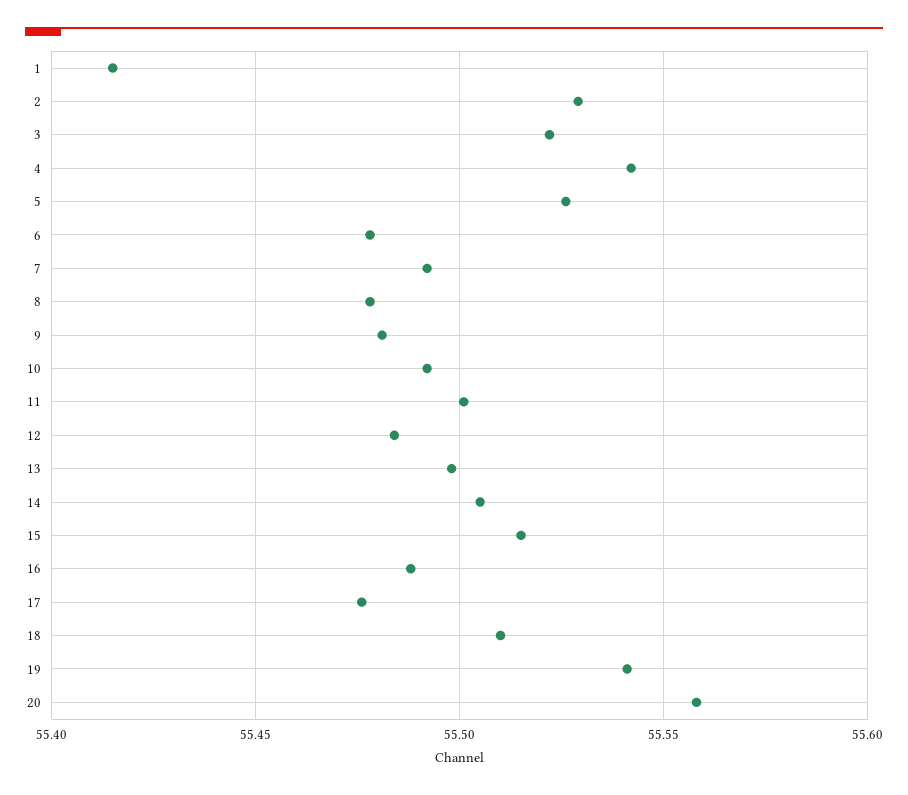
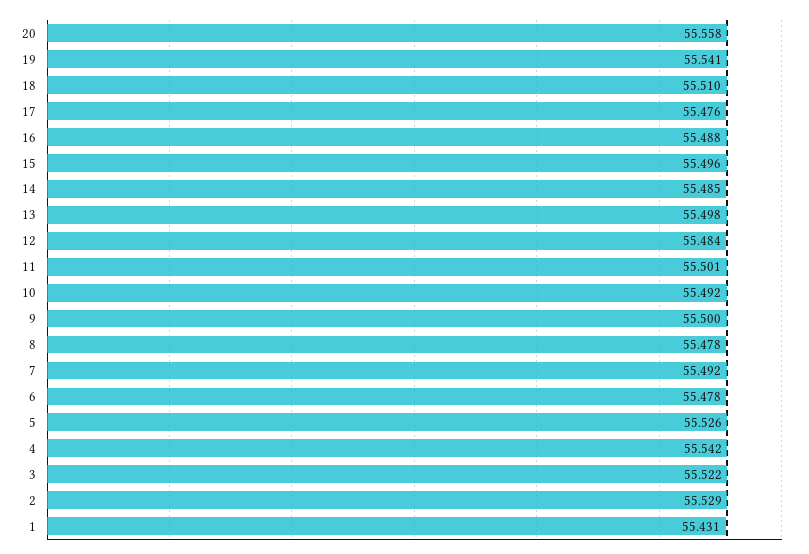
  {
-   "1": 55.415,
+   "1": 55.431,
    "2": 55.529,
    "3": 55.522,
    "4": 55.542,
    "5": 55.526,
    "6": 55.478,
    "7": 55.492,
    "8": 55.478,
-   "9": 55.48,
+   "9": 55.5,
    "10": 55.492,
    "11": 55.501,
    "12": 55.484,
    "13": 55.498,
-   "14": 55.505,
+   "14": 55.485,
-   "15": 55.515,
+   "15": 55.496,
    "16": 55.488,
    "17": 55.476,
    "18": 55.51,
    "19": 55.541,
    "20": 55.558
  }

